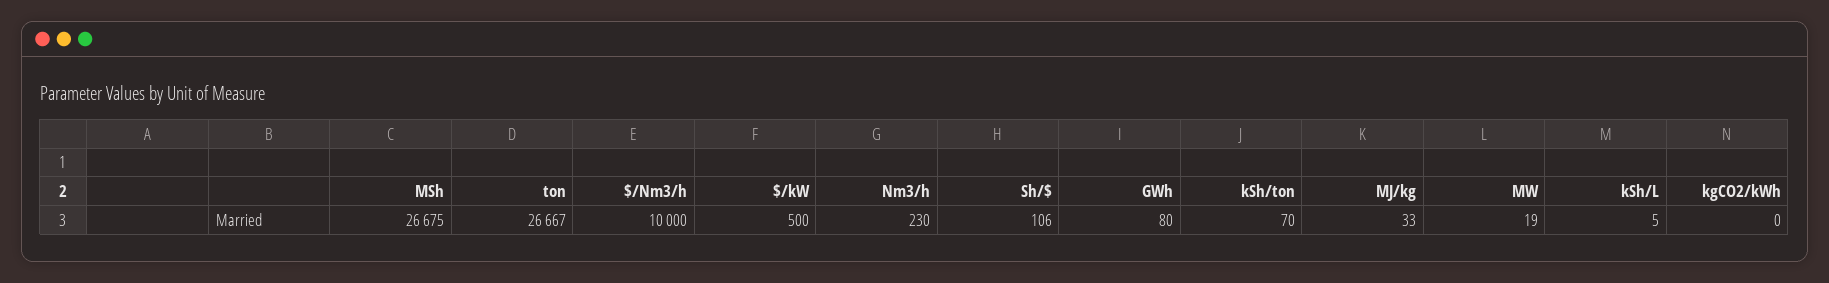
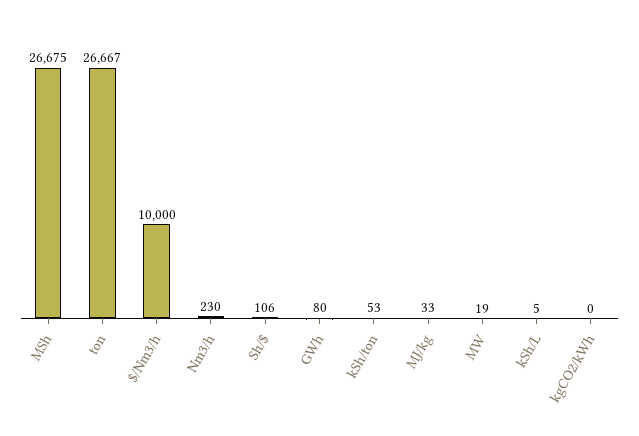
  {
    "MSh": 26675,
    "ton": 26667,
    "$/Nm3/h": 10000,
-   "$/kW": 500,
    "Nm3/h": 230,
    "Sh/$": 106,
    "GWh": 80,
-   "kSh/ton": 70,
+   "kSh/ton": 53,
    "MJ/kg": 33,
    "MW": 19,
    "kSh/L": 5,
    "kgCO2/kWh": 0
  }

